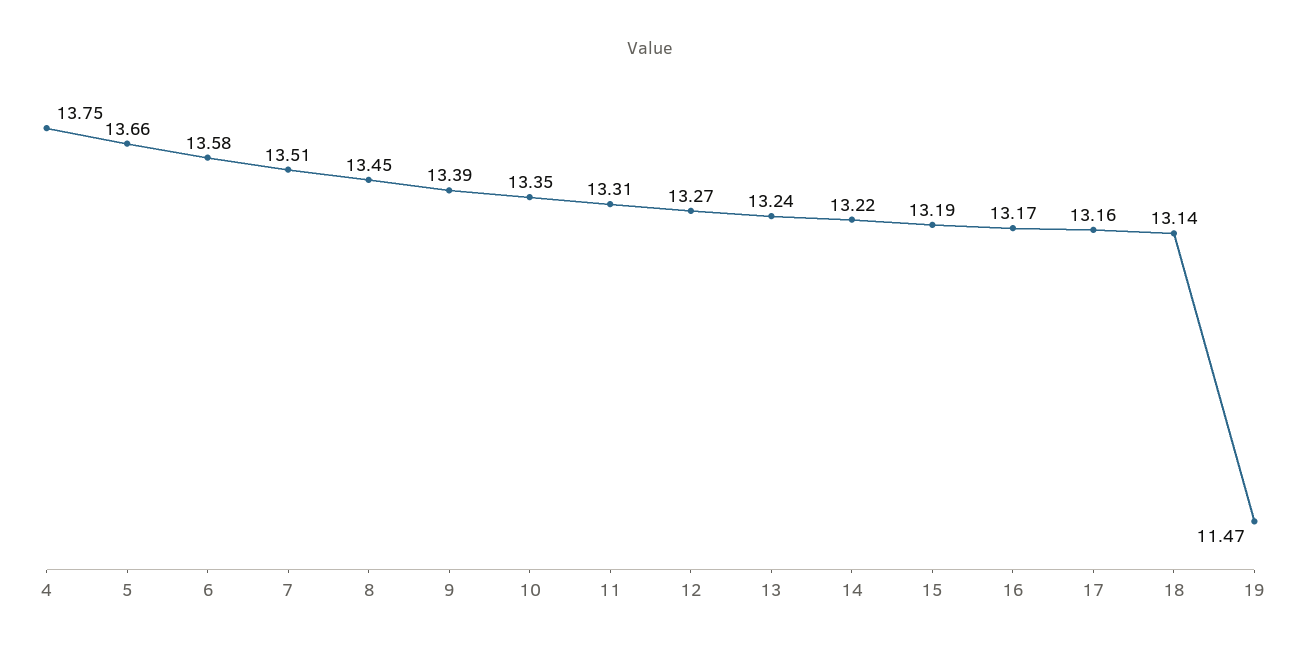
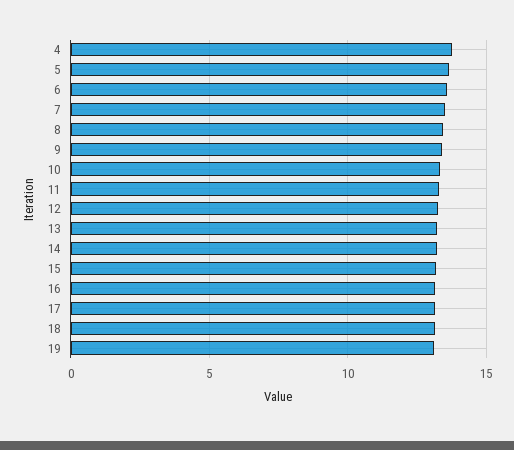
  {
    "4": 13.75,
    "5": 13.66,
    "6": 13.58,
    "7": 13.51,
    "8": 13.45,
    "9": 13.39,
    "10": 13.35,
    "11": 13.31,
    "12": 13.27,
    "13": 13.24,
    "14": 13.22,
    "15": 13.19,
    "16": 13.17,
    "17": 13.16,
    "18": 13.14,
-   "19": 11.47
+   "19": 13
  }

